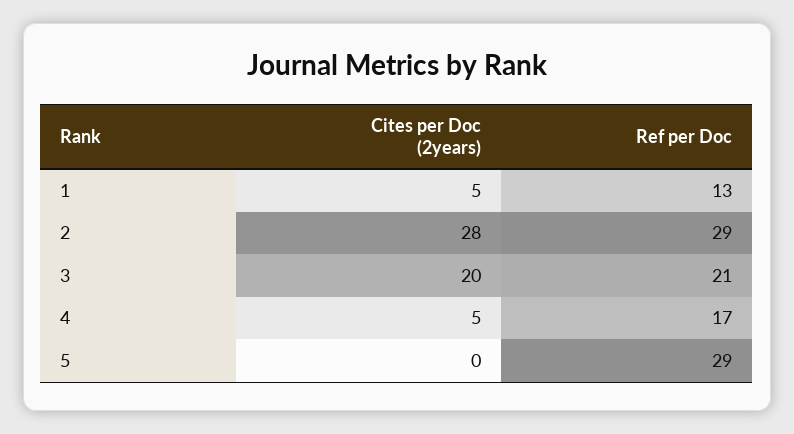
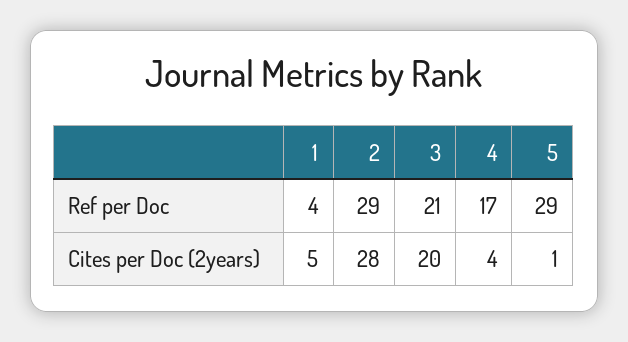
  {
    "Cites per Doc (2years)": {
      "1": 5,
      "2": 28,
      "3": 20,
-     "4": 5,
+     "4": 4,
-     "5": 0
+     "5": 1
    },
    "Ref per Doc": {
-     "1": 13,
+     "1": 4,
      "2": 29,
      "3": 21,
      "4": 17,
      "5": 29
    }
  }

